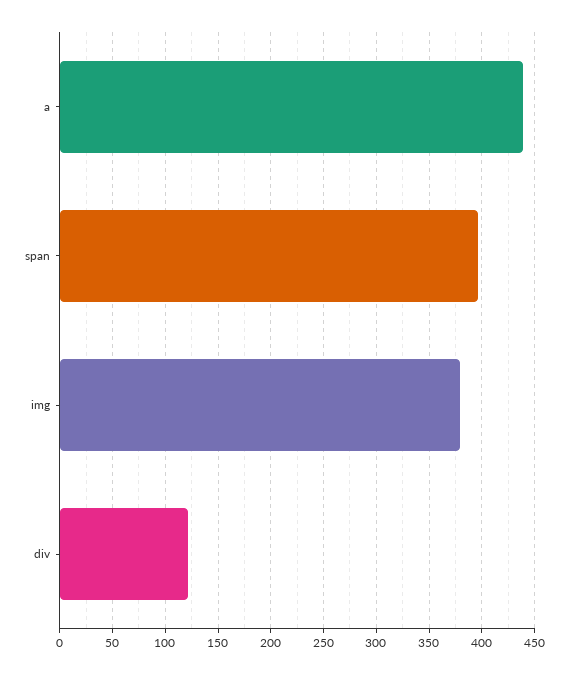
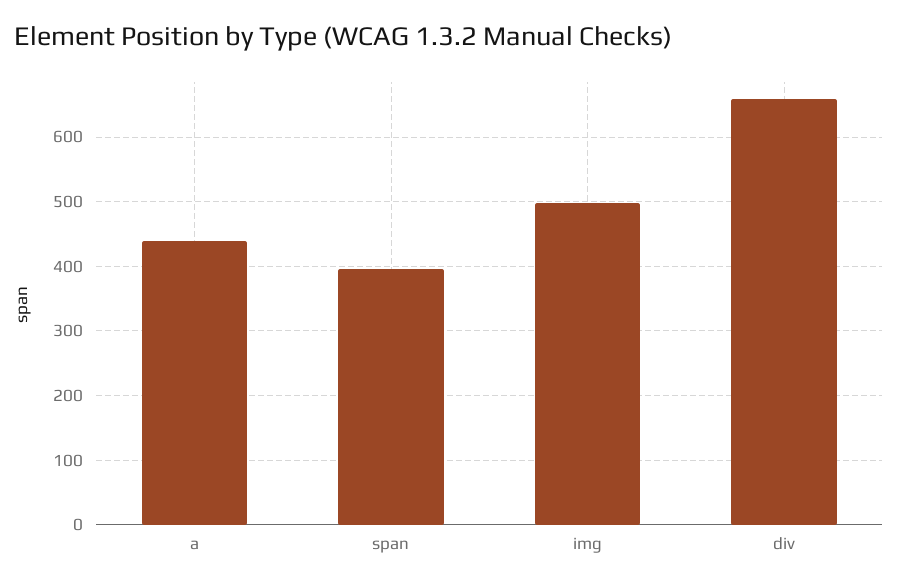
  {
    "a": 440,
    "span": 400,
-   "img": 380,
+   "img": 500,
-   "div": 120
+   "div": 660
  }

